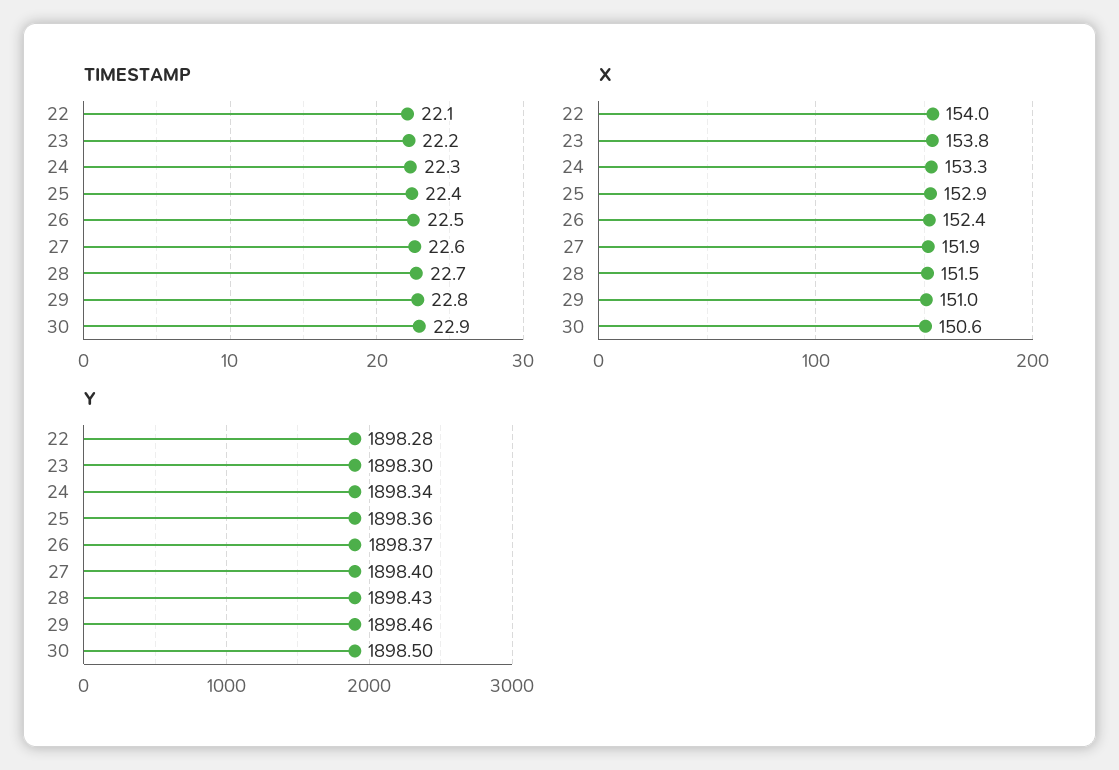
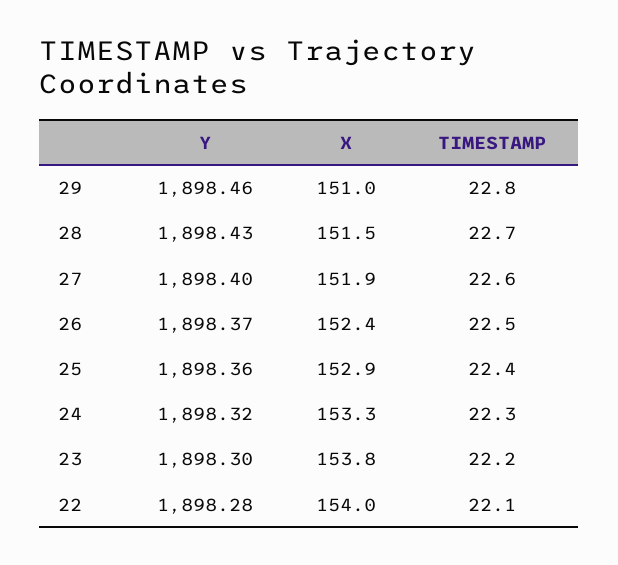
  {
    "TIMESTAMP": {
      "22": 22.1,
      "23": 22.2,
      "24": 22.3,
      "25": 22.4,
      "26": 22.5,
      "27": 22.6,
      "28": 22.7,
-     "29": 22.8,
+     "29": 22.8
-     "30": 22.9
    },
    "X": {
      "22": 154,
      "23": 153.8,
      "24": 153.3,
      "25": 152.9,
      "26": 152.4,
      "27": 151.9,
      "28": 151.5,
-     "29": 151,
+     "29": 151
-     "30": 150.6
    },
    "Y": {
      "22": 1898.28,
      "23": 1898.3,
-     "24": 1898.34,
+     "24": 1898.32,
      "25": 1898.36,
      "26": 1898.37,
      "27": 1898.4,
      "28": 1898.43,
-     "29": 1898.46,
+     "29": 1898.46
-     "30": 1898.5
    }
  }

